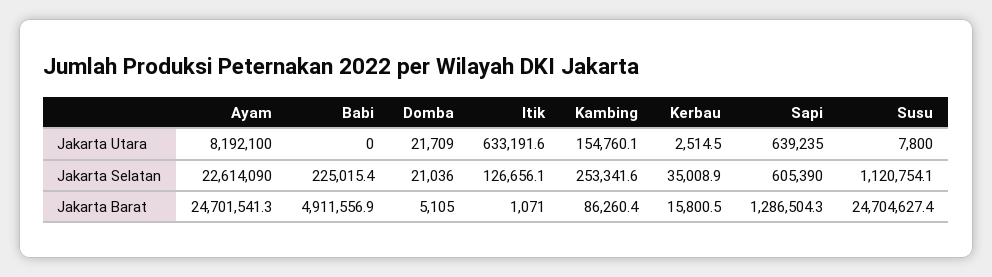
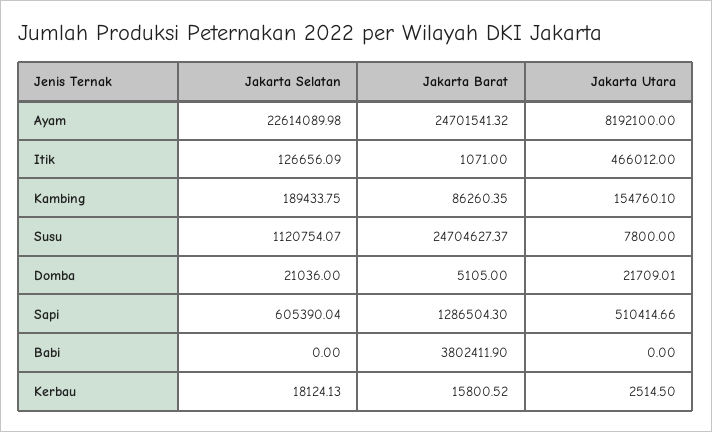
  {
    "Ayam": {
      "Jakarta Utara": 8192100,
      "Jakarta Selatan": 22614089.98,
      "Jakarta Barat": 24701541.32
    },
    "Babi": {
      "Jakarta Utara": 0,
-     "Jakarta Selatan": 225015.4,
+     "Jakarta Selatan": 0,
-     "Jakarta Barat": 4911556.9
+     "Jakarta Barat": 3802411.9
    },
    "Domba": {
      "Jakarta Utara": 21709.01,
      "Jakarta Selatan": 21036,
      "Jakarta Barat": 5105
    },
    "Itik": {
-     "Jakarta Utara": 633191.6,
+     "Jakarta Utara": 466012,
      "Jakarta Selatan": 126656.09,
      "Jakarta Barat": 1071
    },
    "Kambing": {
      "Jakarta Utara": 154760.1,
-     "Jakarta Selatan": 253341.6,
+     "Jakarta Selatan": 189433.75,
      "Jakarta Barat": 86260.35
    },
    "Kerbau": {
      "Jakarta Utara": 2514.5,
-     "Jakarta Selatan": 35008.9,
+     "Jakarta Selatan": 18124.13,
      "Jakarta Barat": 15800.52
    },
    "Sapi": {
-     "Jakarta Utara": 639235,
+     "Jakarta Utara": 510414.66,
      "Jakarta Selatan": 605390.04,
      "Jakarta Barat": 1286504.3
    },
    "Susu": {
      "Jakarta Utara": 7800,
      "Jakarta Selatan": 1120754.07,
      "Jakarta Barat": 24704627.37
    }
  }

